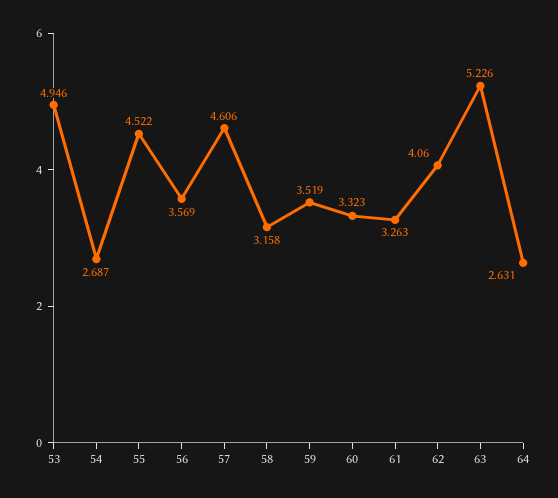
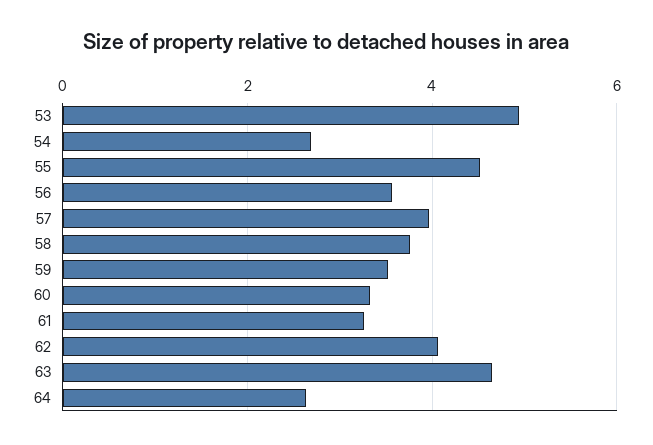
  {
    "53": 4.946,
    "54": 2.687,
    "55": 4.522,
    "56": 3.569,
-   "57": 4.606,
+   "57": 4,
-   "58": 3.158,
+   "58": 3.8,
    "59": 3.519,
    "60": 3.323,
    "61": 3.263,
    "62": 4.06,
-   "63": 5.226,
+   "63": 4.6,
    "64": 2.631
  }

